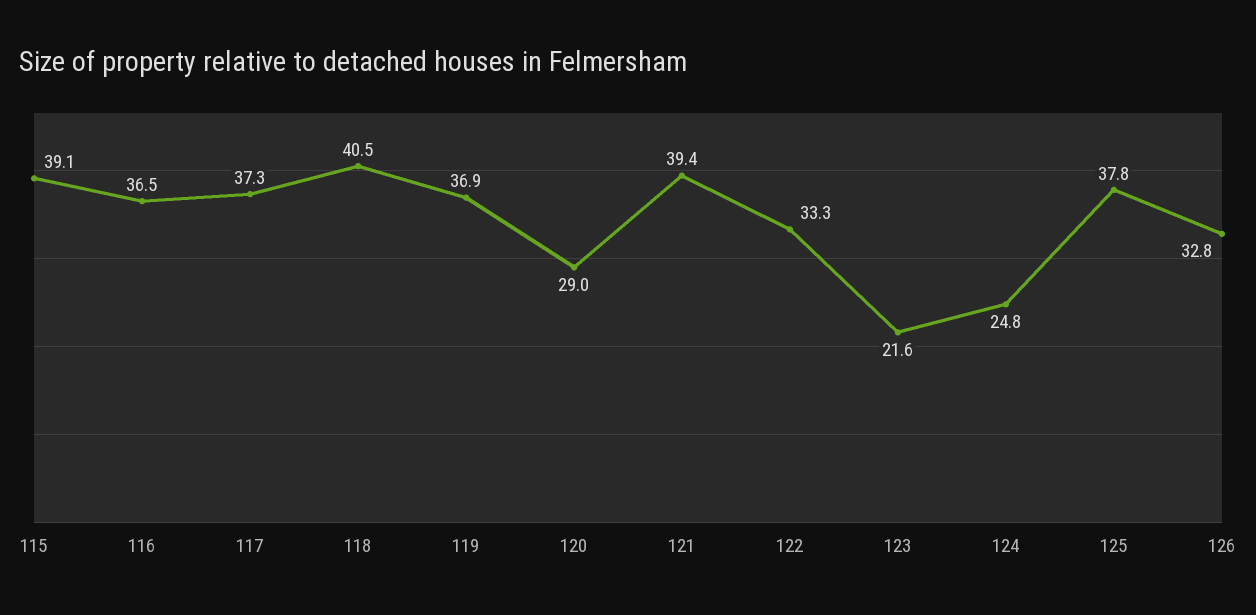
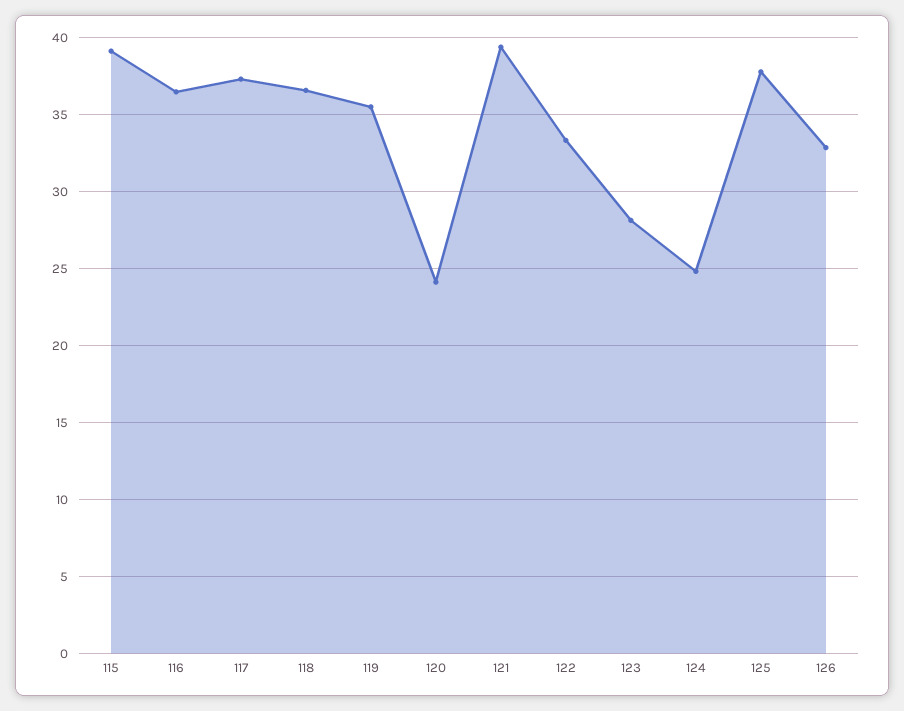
  {
    "115": 39.1,
    "116": 36.5,
    "117": 37.3,
-   "118": 40.5,
+   "118": 36.5,
-   "119": 36.9,
+   "119": 35.5,
-   "120": 29,
+   "120": 24,
    "121": 39.4,
    "122": 33.3,
-   "123": 21.6,
+   "123": 28,
    "124": 24.8,
    "125": 37.8,
    "126": 32.8
  }

